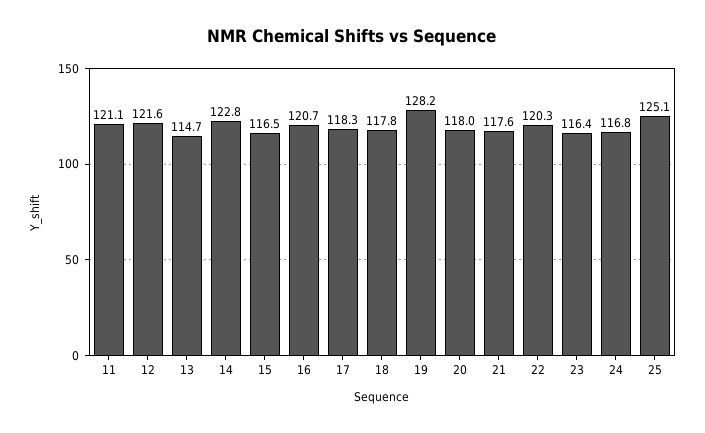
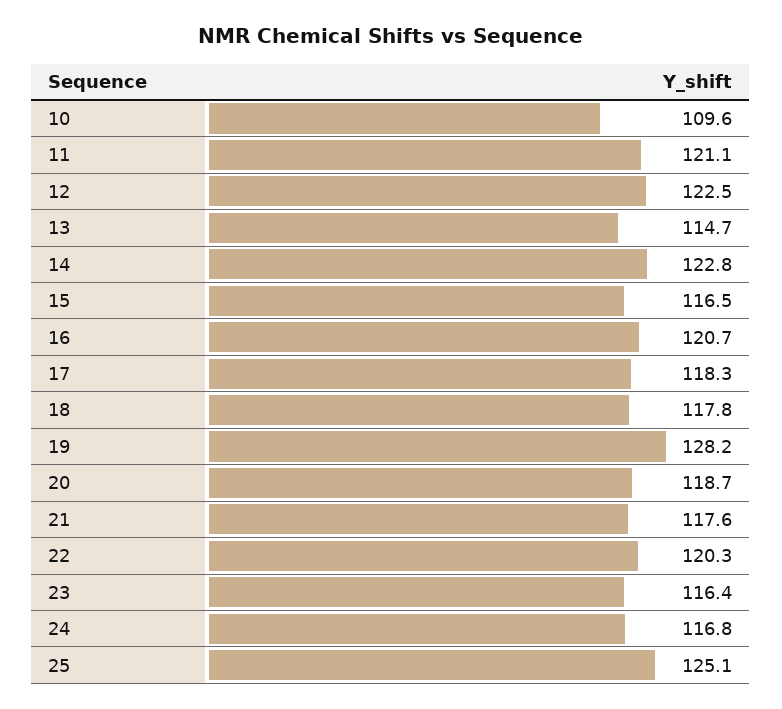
  {
    "11": 121.1,
-   "12": 121.6,
+   "12": 122.5,
    "13": 114.7,
    "14": 122.8,
    "15": 116.5,
    "16": 120.7,
    "17": 118.3,
    "18": 117.8,
    "19": 128.2,
-   "20": 118,
+   "20": 118.7,
    "21": 117.6,
    "22": 120.3,
    "23": 116.4,
    "24": 116.8,
-   "25": 125.1
+   "25": 125.1,
+   "10": 109.6
  }

